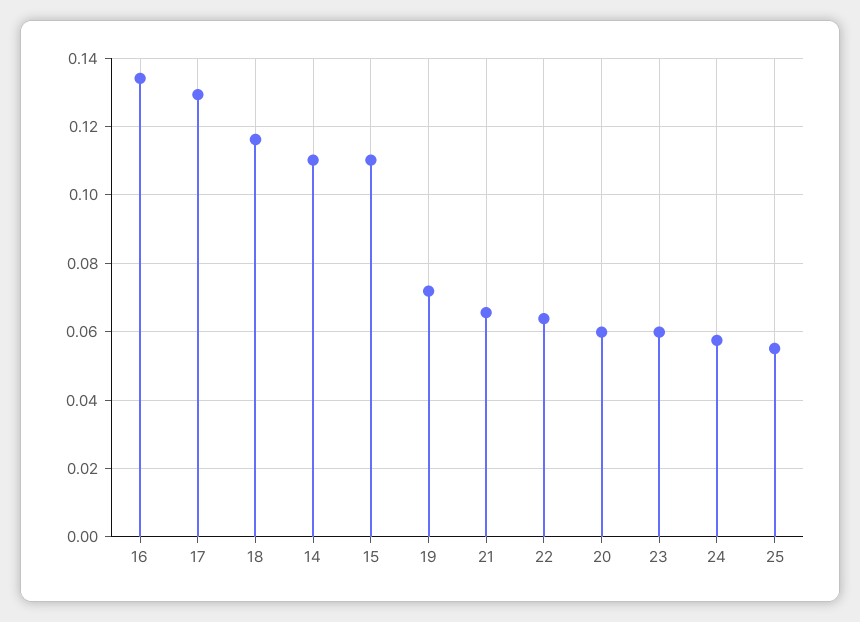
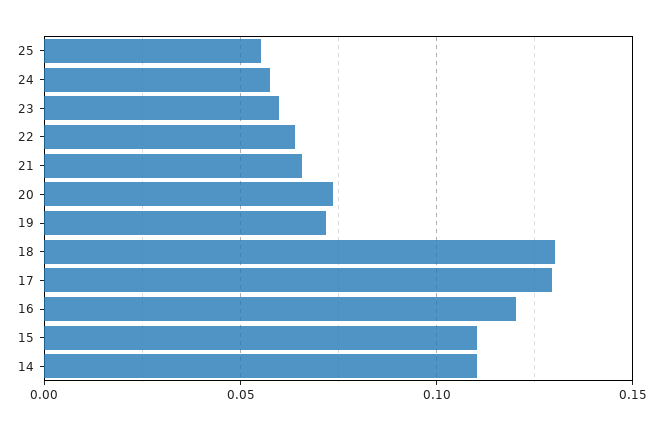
  {
-   "16": 0.134,
+   "16": 0.12,
    "17": 0.13,
-   "18": 0.116,
+   "18": 0.13,
    "14": 0.11,
    "15": 0.11,
    "19": 0.072,
    "21": 0.066,
    "22": 0.064,
-   "20": 0.06,
+   "20": 0.075,
    "23": 0.06,
    "24": 0.058,
    "25": 0.056
  }

